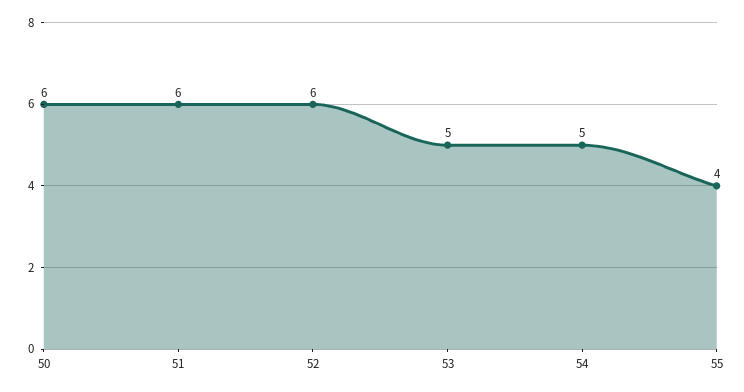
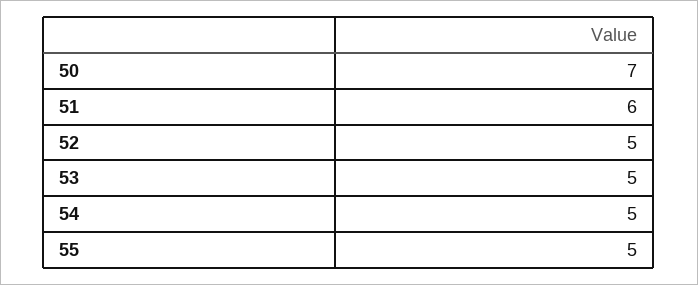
  {
-   "50": 6,
+   "50": 7,
    "51": 6,
-   "52": 6,
+   "52": 5,
    "53": 5,
    "54": 5,
-   "55": 4
+   "55": 5
  }

